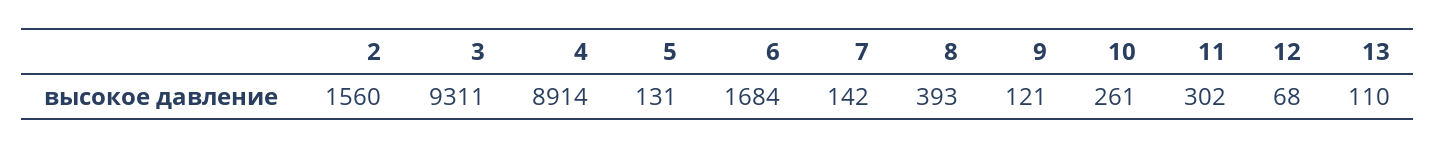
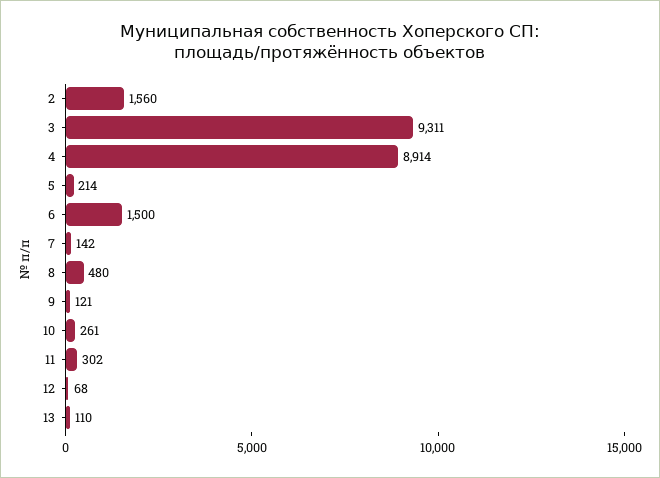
  {
    "2": 1560,
    "3": 9311,
    "4": 8914,
-   "5": 131,
+   "5": 214,
-   "6": 1684,
+   "6": 1500,
    "7": 142,
-   "8": 393,
+   "8": 480,
    "9": 121,
    "10": 261,
    "11": 302,
    "12": 68,
    "13": 110
  }

